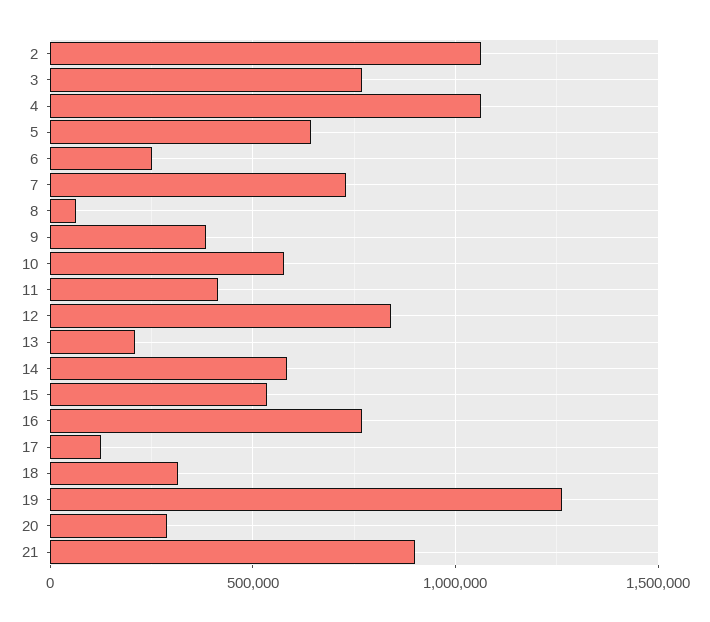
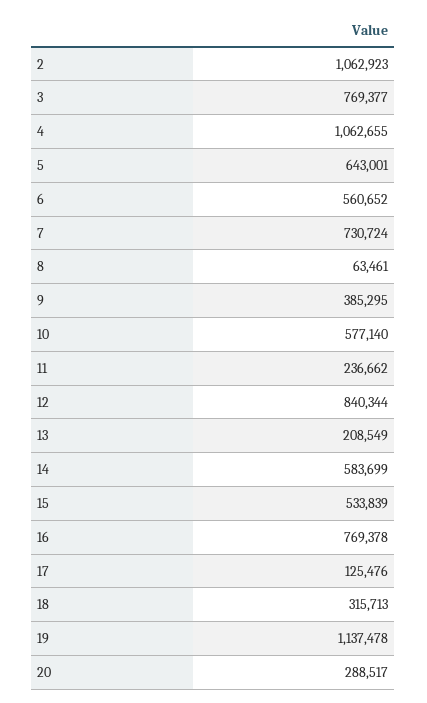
  {
    "2": 1062923,
    "3": 769377,
    "4": 1062655,
    "5": 643001,
-   "6": 250000,
+   "6": 560652,
    "7": 730724,
    "8": 63461,
    "9": 385295,
    "10": 577140,
-   "11": 400000,
+   "11": 236662,
    "12": 840344,
    "13": 208549,
    "14": 583699,
    "15": 533839,
    "16": 769378,
    "17": 125476,
    "18": 315713,
-   "19": 1250000,
+   "19": 1137478,
-   "20": 288517,
+   "20": 288517
-   "21": 900000
  }

